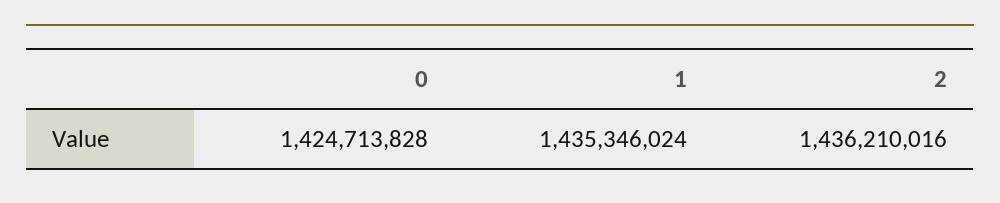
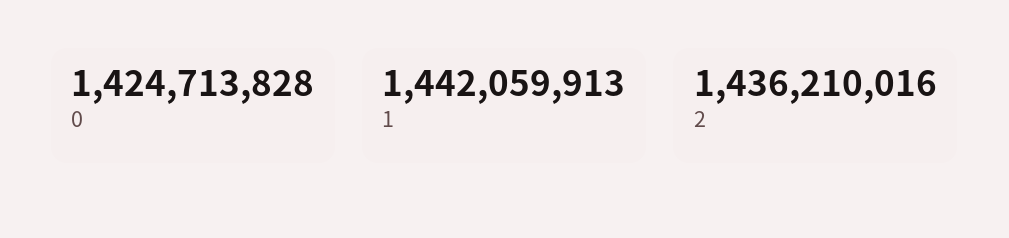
  {
    "0": 1424713828,
-   "1": 1435346024,
+   "1": 1442059913,
    "2": 1436210016
  }

